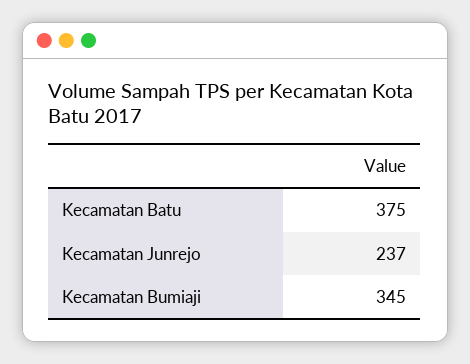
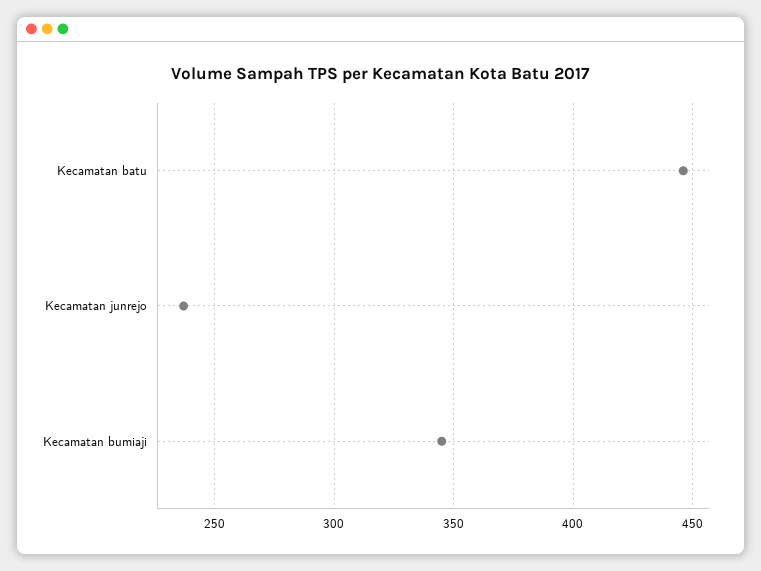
  {
-   "Kecamatan Batu": 375,
+   "Kecamatan Batu": 445,
    "Kecamatan Junrejo": 237,
    "Kecamatan Bumiaji": 345
  }

